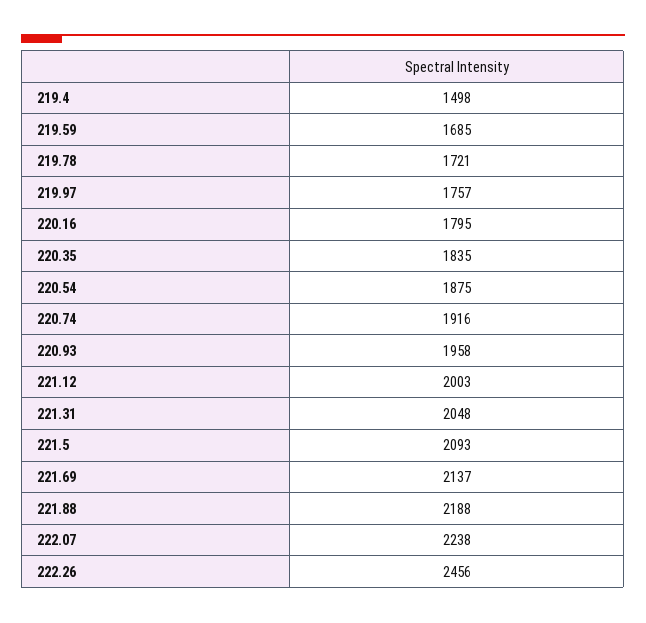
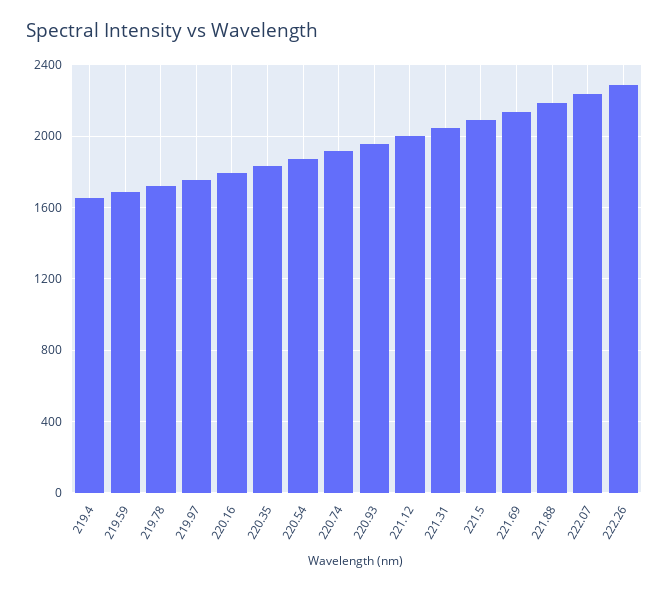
  {
-   "219.4": 1498,
+   "219.4": 1650,
    "219.59": 1685,
    "219.78": 1721,
    "219.97": 1757,
    "220.16": 1795,
    "220.35": 1835,
    "220.54": 1875,
    "220.74": 1916,
    "220.93": 1958,
    "221.12": 2003,
    "221.31": 2048,
    "221.5": 2093,
    "221.69": 2137,
    "221.88": 2188,
    "222.07": 2238,
-   "222.26": 2456
+   "222.26": 2300
  }

